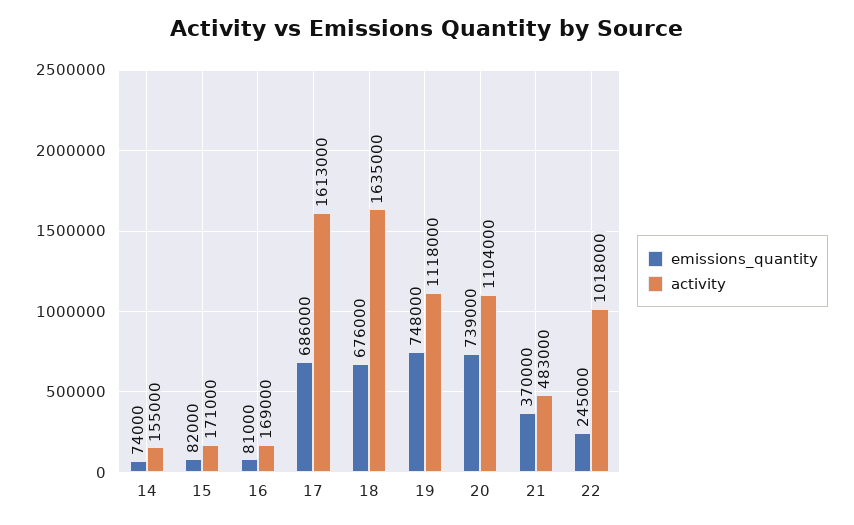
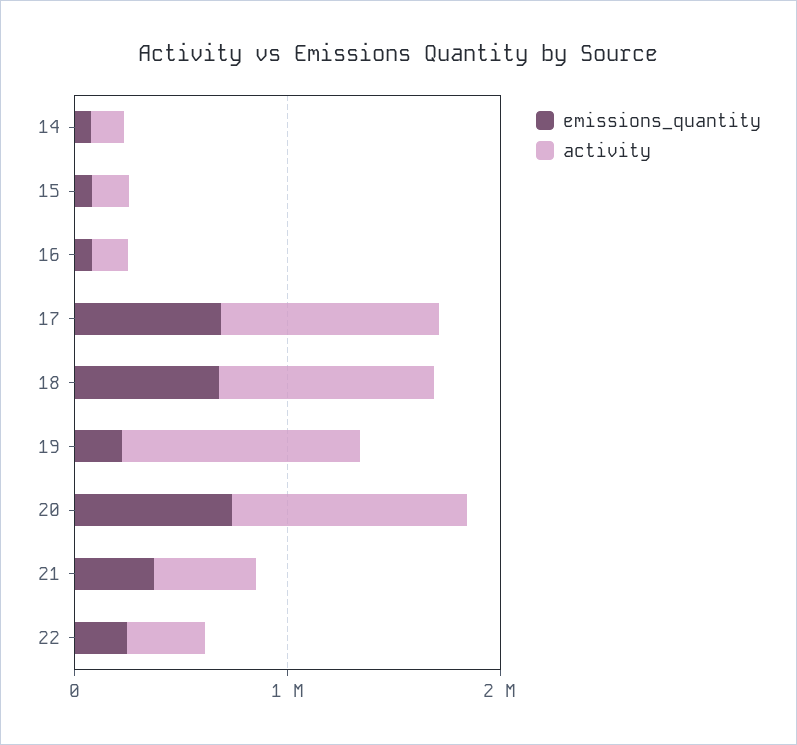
  {
    "emissions_quantity": {
      "14": 74000,
      "15": 82000,
      "16": 81000,
      "17": 686000,
      "18": 676000,
-     "19": 748000,
+     "19": 200000,
      "20": 739000,
      "21": 370000,
      "22": 245000
    },
    "activity": {
      "14": 155000,
      "15": 171000,
      "16": 169000,
-     "17": 1613000,
+     "17": 1000000,
-     "18": 1635000,
+     "18": 1000000,
      "19": 1118000,
      "20": 1104000,
      "21": 483000,
-     "22": 1018000
+     "22": 400000
    }
  }

